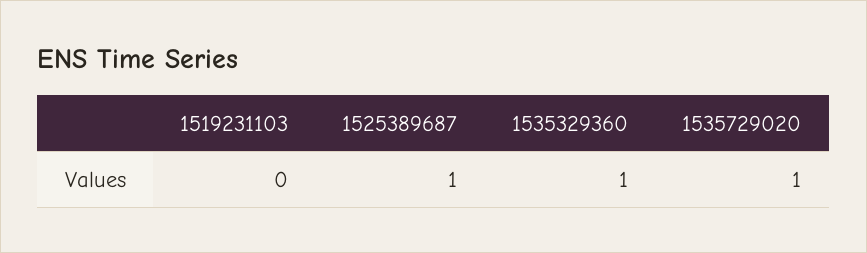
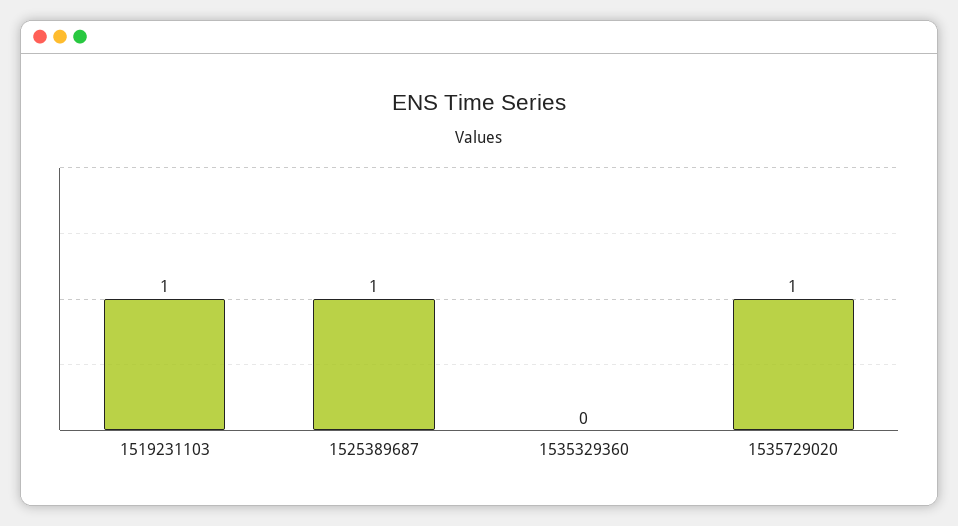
  {
-   "1519231103": 0,
+   "1519231103": 1,
    "1525389687": 1,
-   "1535329360": 1,
+   "1535329360": 0,
    "1535729020": 1
  }

